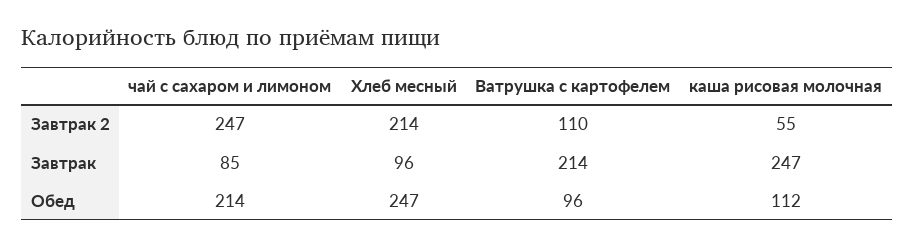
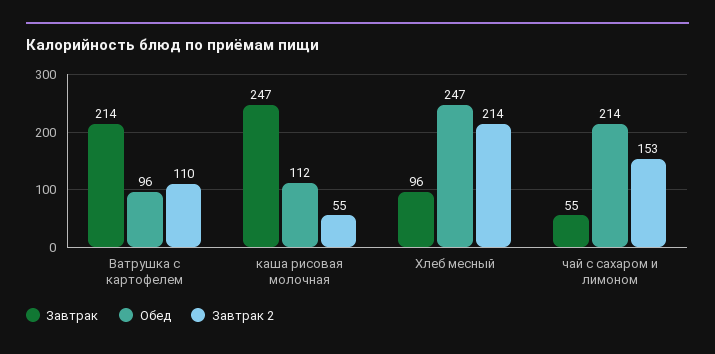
  {
    "Завтрак 2": {
-     "чай с сахаром и лимоном": 247,
+     "чай с сахаром и лимоном": 153,
      "Хлеб месный": 214,
      "Ватрушка с картофелем": 110,
      "каша рисовая молочная": 55
    },
    "Завтрак": {
-     "чай с сахаром и лимоном": 85,
+     "чай с сахаром и лимоном": 55,
      "Хлеб месный": 96,
      "Ватрушка с картофелем": 214,
      "каша рисовая молочная": 247
    },
    "Обед": {
      "чай с сахаром и лимоном": 214,
      "Хлеб месный": 247,
      "Ватрушка с картофелем": 96,
      "каша рисовая молочная": 112
    }
  }

